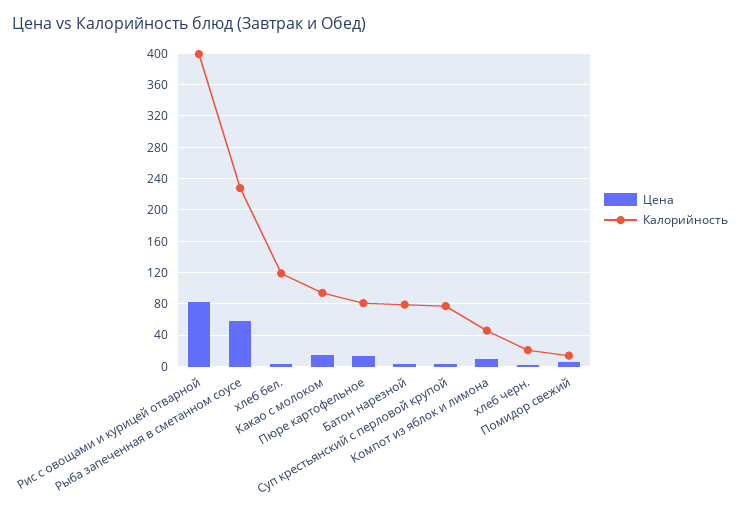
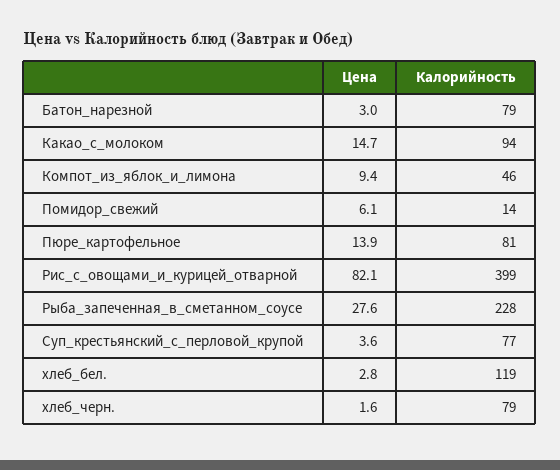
  {
    "Цена": {
      "Рис с овощами и курицей отварной": 82.1,
-     "Рыба запеченная в сметанном соусе": 60,
+     "Рыба запеченная в сметанном соусе": 27.6,
      "хлеб бел.": 2.8,
      "Какао с молоком": 14.7,
      "Пюре картофельное": 13.9,
      "Батон нарезной": 3,
      "Суп крестьянский с перловой крупой": 3.6,
      "Компот из яблок и лимона": 9.4,
      "хлеб черн.": 1.6,
      "Помидор свежий": 6.1
    },
    "Калорийность": {
      "Рис с овощами и курицей отварной": 399,
      "Рыба запеченная в сметанном соусе": 228,
      "хлеб бел.": 119,
      "Какао с молоком": 94,
      "Пюре картофельное": 81,
      "Батон нарезной": 79,
      "Суп крестьянский с перловой крупой": 77,
      "Компот из яблок и лимона": 46,
-     "хлеб черн.": 20,
+     "хлеб черн.": 79,
      "Помидор свежий": 14
    }
  }

